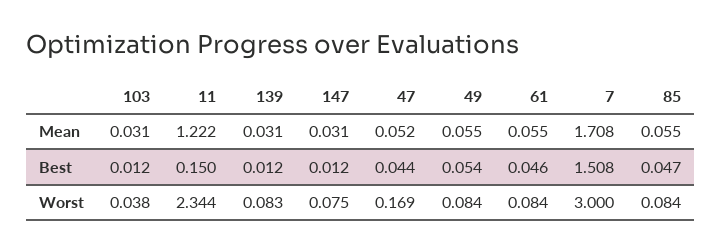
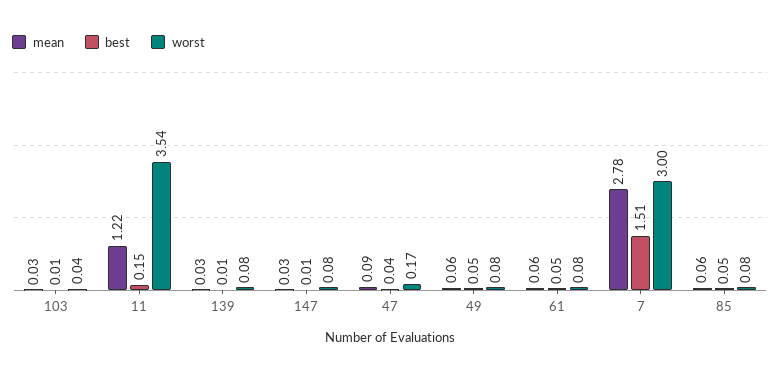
  {
    "Mean": {
      "103": 0.031,
      "11": 1.222,
      "139": 0.031,
      "147": 0.031,
-     "47": 0.052,
+     "47": 0.09,
      "49": 0.055,
      "61": 0.055,
-     "7": 1.708,
+     "7": 2.78,
      "85": 0.055
    },
    "Best": {
      "103": 0.012,
      "11": 0.15,
      "139": 0.012,
      "147": 0.012,
      "47": 0.044,
      "49": 0.054,
      "61": 0.046,
      "7": 1.508,
      "85": 0.047
    },
    "Worst": {
      "103": 0.038,
-     "11": 2.344,
+     "11": 3.54,
      "139": 0.083,
      "147": 0.075,
      "47": 0.169,
      "49": 0.084,
      "61": 0.084,
      "7": 3,
      "85": 0.084
    }
  }

